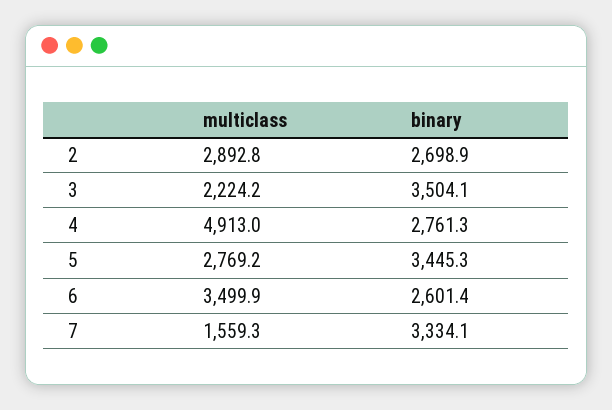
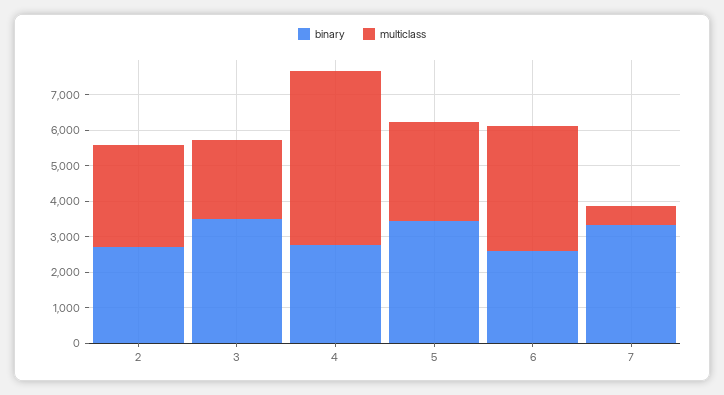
  {
    "multiclass": {
      "2": 2892.8,
      "3": 2224.2,
      "4": 4913,
      "5": 2769.2,
      "6": 3499.9,
-     "7": 1559.3
+     "7": 500
    },
    "binary": {
      "2": 2698.9,
      "3": 3504.1,
      "4": 2761.3,
      "5": 3445.3,
      "6": 2601.4,
      "7": 3334.1
    }
  }

